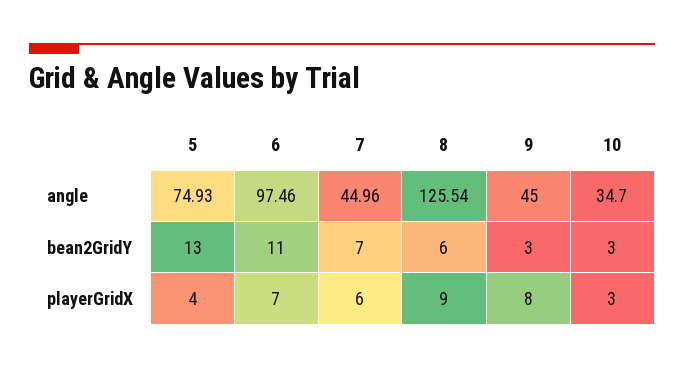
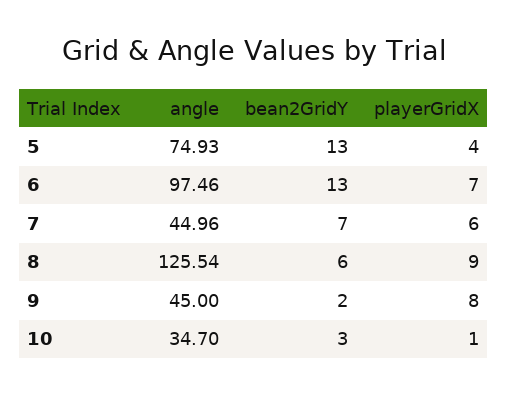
  {
    "5": {
      "angle": 74.93,
      "bean2GridY": 13,
      "playerGridX": 4
    },
    "6": {
      "angle": 97.46,
-     "bean2GridY": 11,
+     "bean2GridY": 13,
      "playerGridX": 7
    },
    "7": {
      "angle": 44.96,
      "bean2GridY": 7,
      "playerGridX": 6
    },
    "8": {
      "angle": 125.54,
      "bean2GridY": 6,
      "playerGridX": 9
    },
    "9": {
      "angle": 45,
-     "bean2GridY": 3,
+     "bean2GridY": 2,
      "playerGridX": 8
    },
    "10": {
      "angle": 34.7,
      "bean2GridY": 3,
-     "playerGridX": 3
+     "playerGridX": 1
    }
  }

